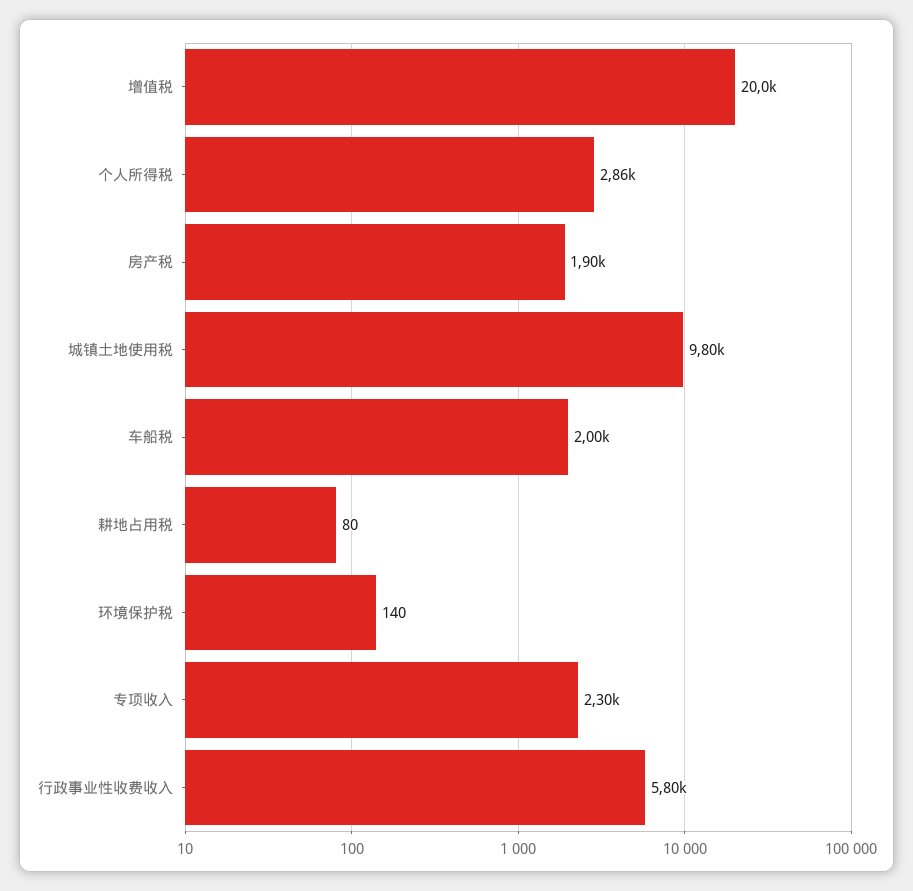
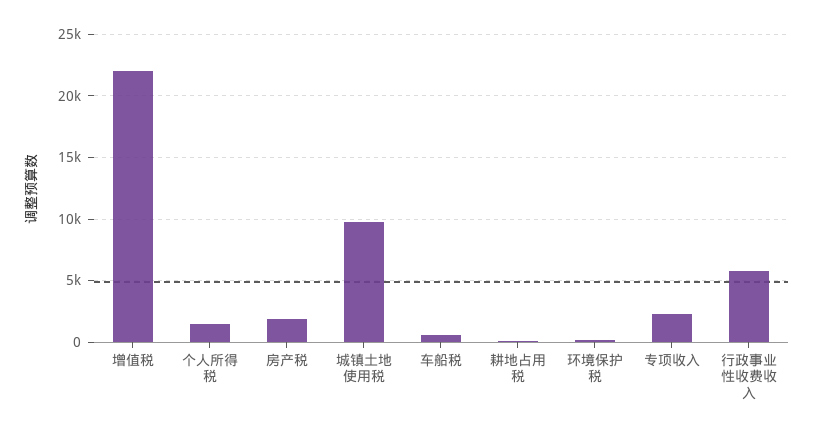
  {
-   "增值税": 20000,
+   "增值税": 22000,
-   "个人所得税": 2860,
+   "个人所得税": 1500,
    "房产税": 1900,
    "城镇土地使用税": 9800,
-   "车船税": 2000,
+   "车船税": 500,
    "耕地占用税": 80,
    "环境保护税": 140,
    "专项收入": 2300,
    "行政事业性收费收入": 5800
  }

